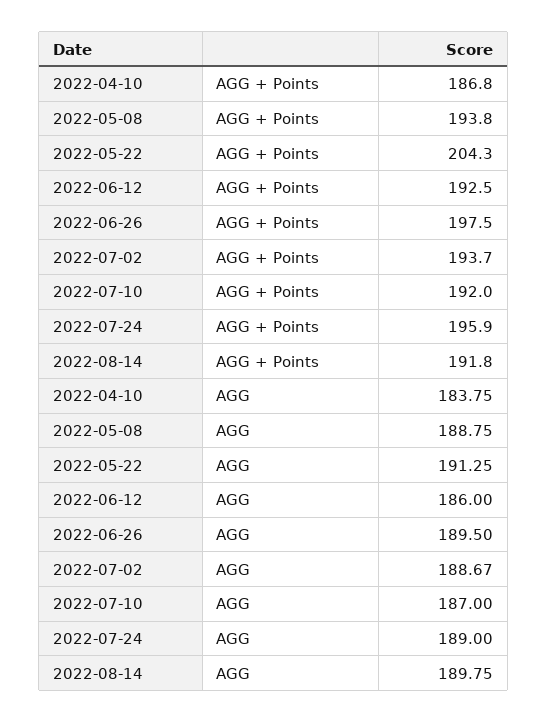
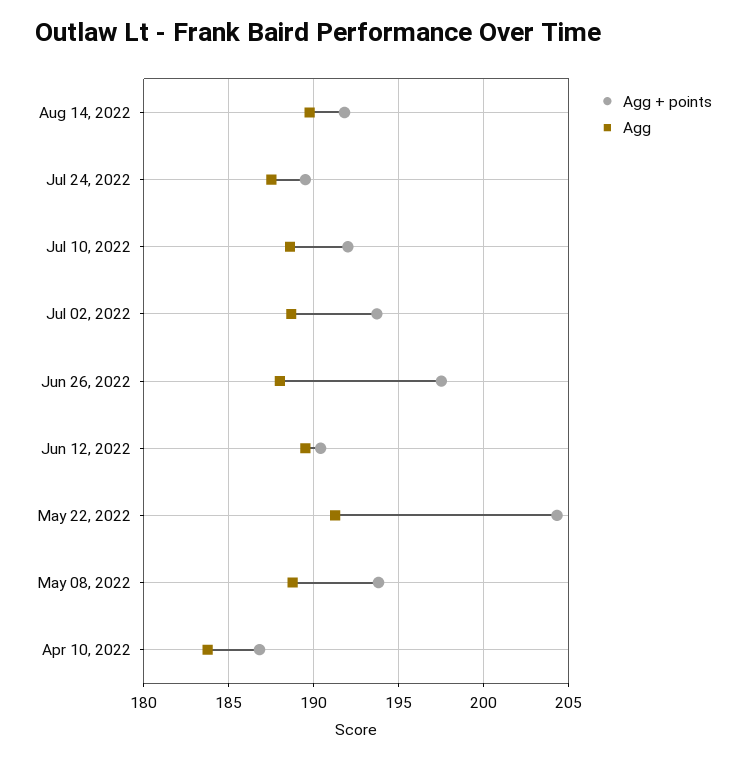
  {
    "AGG + Points": {
      "2022-04-10": 186.8,
      "2022-05-08": 193.8,
      "2022-05-22": 204.3,
-     "2022-06-12": 192.5,
+     "2022-06-12": 190.5,
      "2022-06-26": 197.5,
      "2022-07-02": 193.7,
      "2022-07-10": 192,
-     "2022-07-24": 195.9,
+     "2022-07-24": 189.5,
      "2022-08-14": 191.8
    },
    "AGG": {
      "2022-04-10": 183.75,
      "2022-05-08": 188.75,
      "2022-05-22": 191.25,
-     "2022-06-12": 186,
+     "2022-06-12": 189.5,
-     "2022-06-26": 189.5,
+     "2022-06-26": 188,
      "2022-07-02": 188.67,
-     "2022-07-10": 187,
+     "2022-07-10": 188.5,
-     "2022-07-24": 189,
+     "2022-07-24": 187.5,
      "2022-08-14": 189.75
    }
  }

